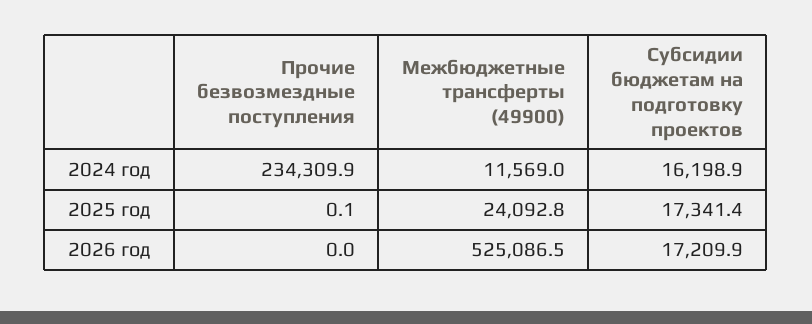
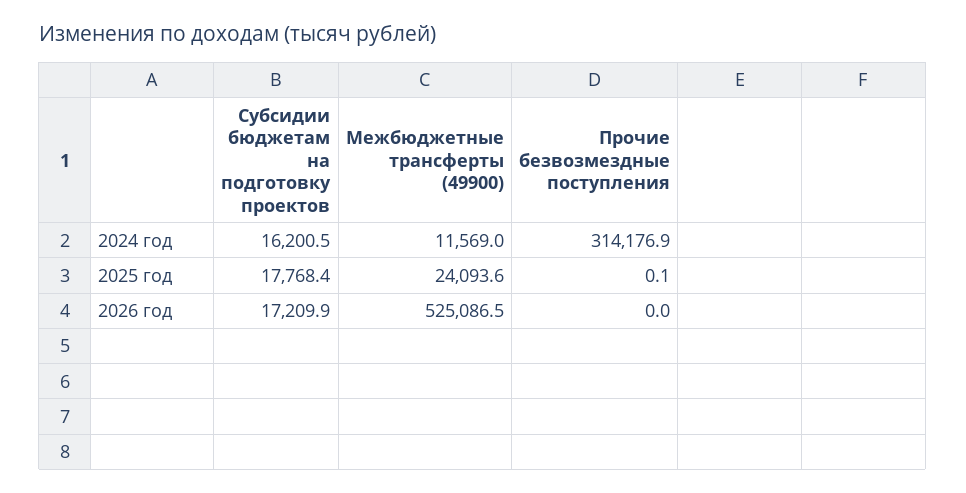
  {
    "Прочие безвозмездные поступления": {
-     "2024 год": 234309.9,
+     "2024 год": 314176.9,
      "2025 год": 0.1,
      "2026 год": 0
    },
    "Межбюджетные трансферты (49900)": {
      "2024 год": 11569,
-     "2025 год": 24092.8,
+     "2025 год": 24093.6,
      "2026 год": 525086.5
    },
    "Субсидии бюджетам на подготовку проектов": {
-     "2024 год": 16198.9,
+     "2024 год": 16200.5,
-     "2025 год": 17341.4,
+     "2025 год": 17768.4,
      "2026 год": 17209.9
    }
  }

